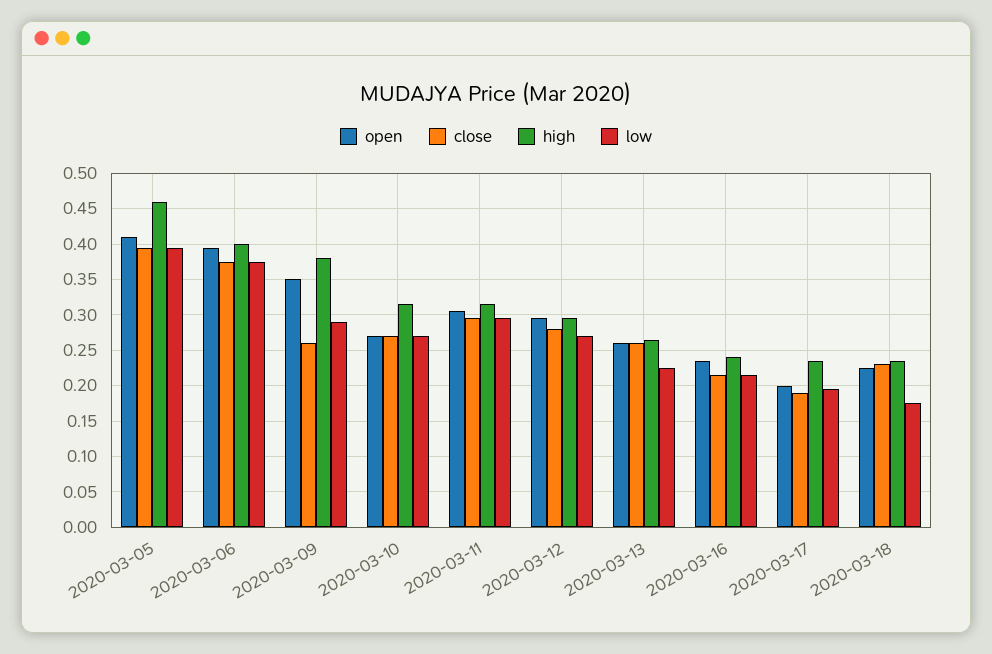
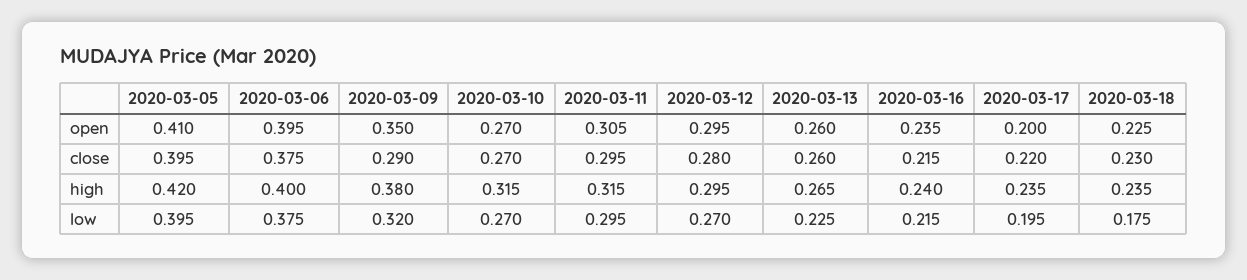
  {
    "open": {
      "2020-03-05": 0.41,
      "2020-03-06": 0.395,
      "2020-03-09": 0.35,
      "2020-03-10": 0.27,
      "2020-03-11": 0.305,
      "2020-03-12": 0.295,
      "2020-03-13": 0.26,
      "2020-03-16": 0.235,
      "2020-03-17": 0.2,
      "2020-03-18": 0.225
    },
    "close": {
      "2020-03-05": 0.395,
      "2020-03-06": 0.375,
-     "2020-03-09": 0.26,
+     "2020-03-09": 0.29,
      "2020-03-10": 0.27,
      "2020-03-11": 0.295,
      "2020-03-12": 0.28,
      "2020-03-13": 0.26,
      "2020-03-16": 0.215,
-     "2020-03-17": 0.19,
+     "2020-03-17": 0.22,
      "2020-03-18": 0.23
    },
    "high": {
-     "2020-03-05": 0.46,
+     "2020-03-05": 0.42,
      "2020-03-06": 0.4,
      "2020-03-09": 0.38,
      "2020-03-10": 0.315,
      "2020-03-11": 0.315,
      "2020-03-12": 0.295,
      "2020-03-13": 0.265,
      "2020-03-16": 0.24,
      "2020-03-17": 0.235,
      "2020-03-18": 0.235
    },
    "low": {
      "2020-03-05": 0.395,
      "2020-03-06": 0.375,
-     "2020-03-09": 0.29,
+     "2020-03-09": 0.32,
      "2020-03-10": 0.27,
      "2020-03-11": 0.295,
      "2020-03-12": 0.27,
      "2020-03-13": 0.225,
      "2020-03-16": 0.215,
      "2020-03-17": 0.195,
      "2020-03-18": 0.175
    }
  }

